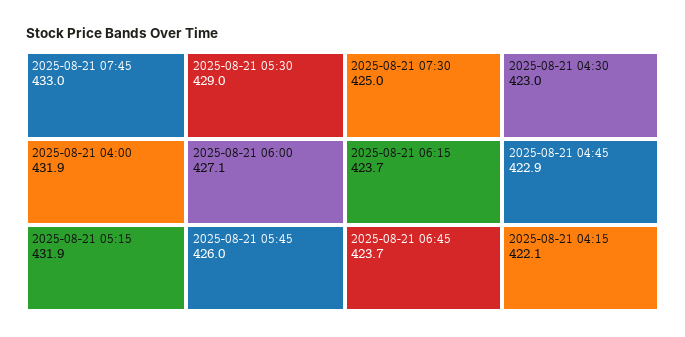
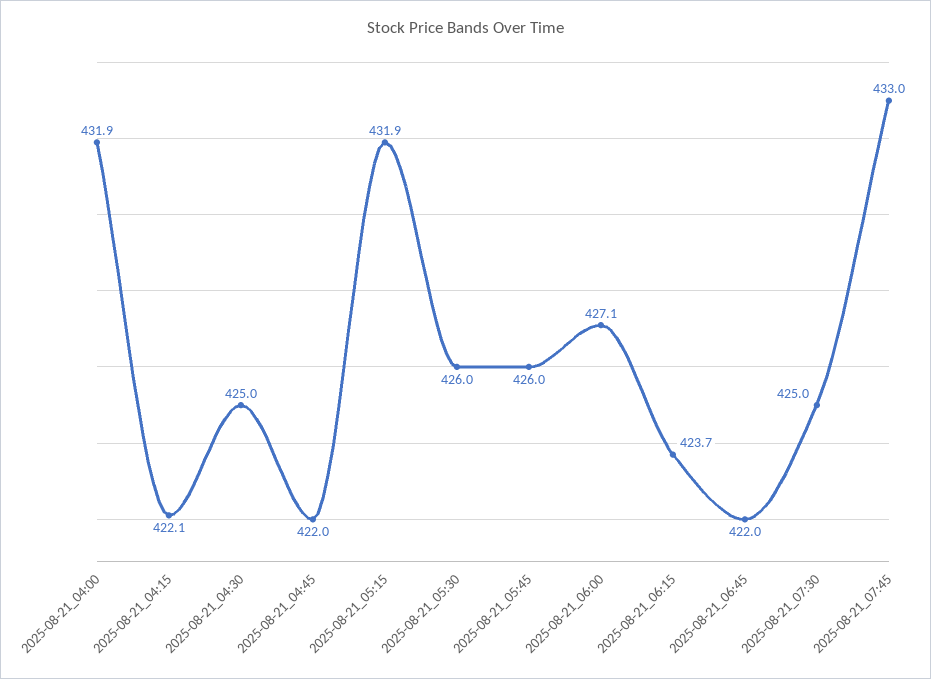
  {
    "2025-08-21 07:45": 433,
    "2025-08-21 04:00": 431.9,
    "2025-08-21 05:15": 431.9,
-   "2025-08-21 05:30": 429,
+   "2025-08-21 05:30": 426,
    "2025-08-21 06:00": 427.1,
    "2025-08-21 05:45": 426,
    "2025-08-21 07:30": 425,
    "2025-08-21 06:15": 423.7,
-   "2025-08-21 06:45": 423.7,
+   "2025-08-21 06:45": 422,
-   "2025-08-21 04:30": 423,
+   "2025-08-21 04:30": 425,
-   "2025-08-21 04:45": 422.9,
+   "2025-08-21 04:45": 422,
    "2025-08-21 04:15": 422.1
  }

